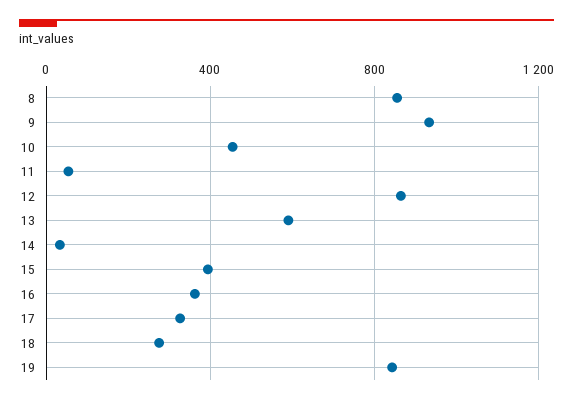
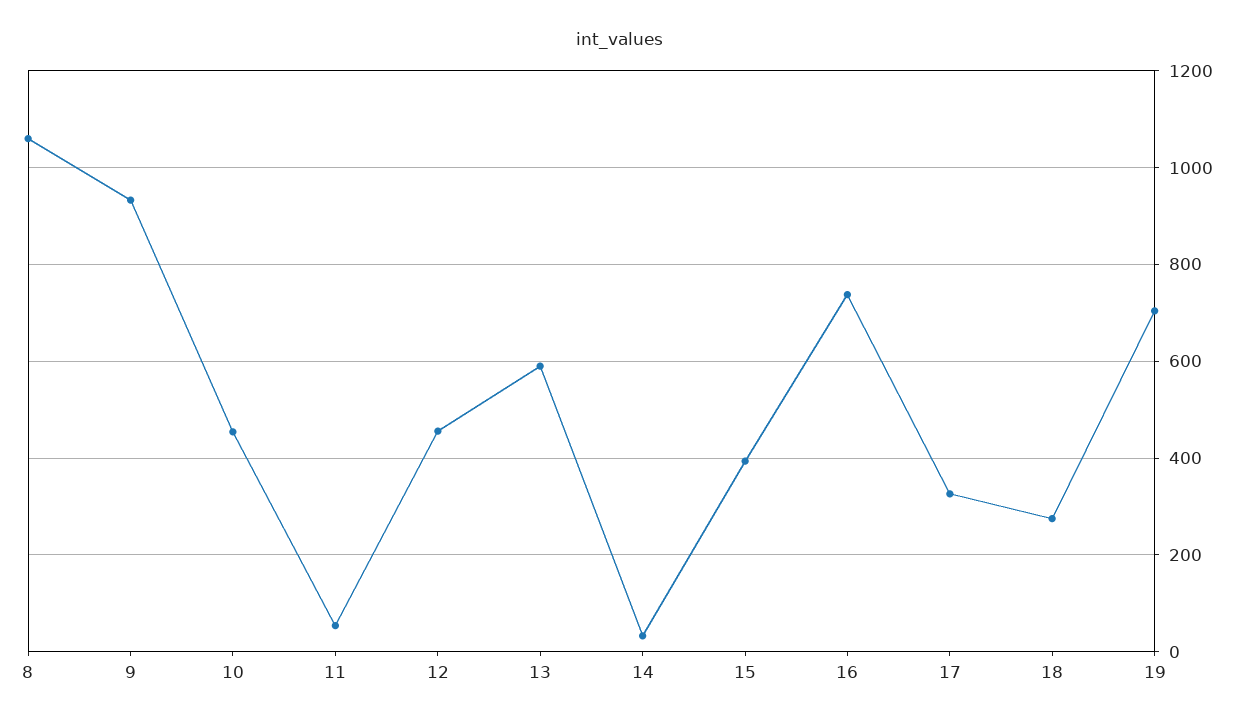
  {
-   "8": 850,
+   "8": 1060,
    "9": 940,
    "10": 460,
    "11": 60,
-   "12": 850,
+   "12": 460,
    "13": 600,
    "14": 40,
    "15": 400,
-   "16": 350,
+   "16": 740,
    "17": 320,
    "18": 280,
-   "19": 850
+   "19": 700
  }

